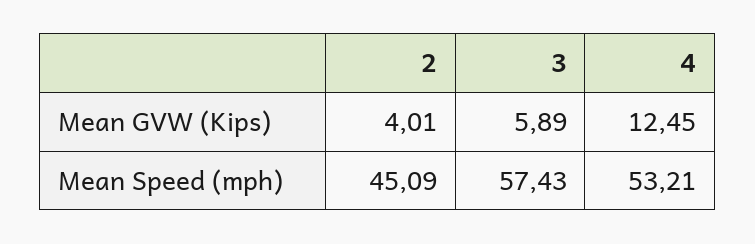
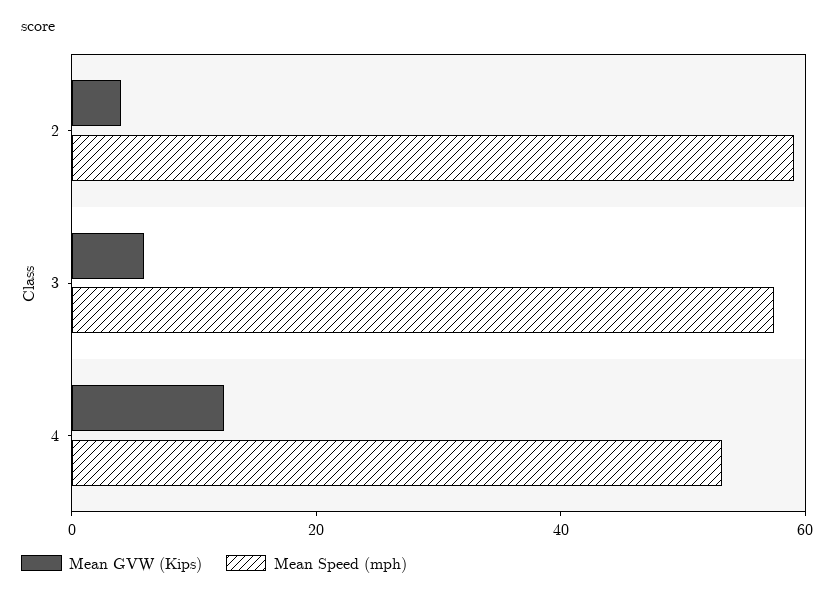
  {
    "Mean GVW (Kips)": {
      "2": 4.01,
      "3": 5.89,
      "4": 12.45
    },
    "Mean Speed (mph)": {
-     "2": 45.09,
+     "2": 60,
      "3": 57.43,
      "4": 53.21
    }
  }

